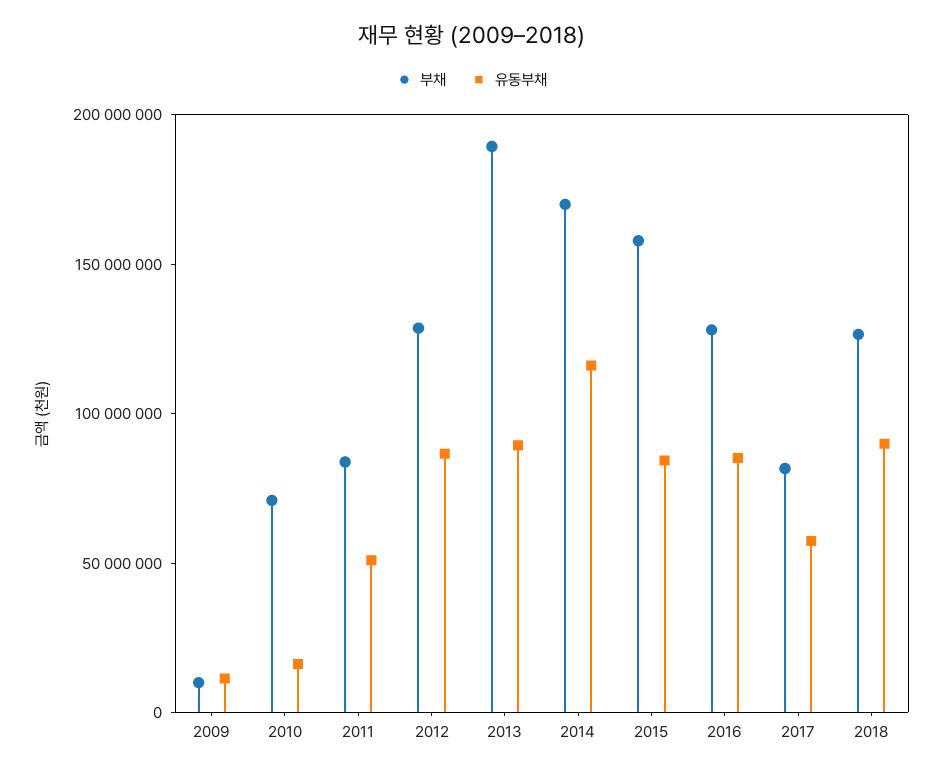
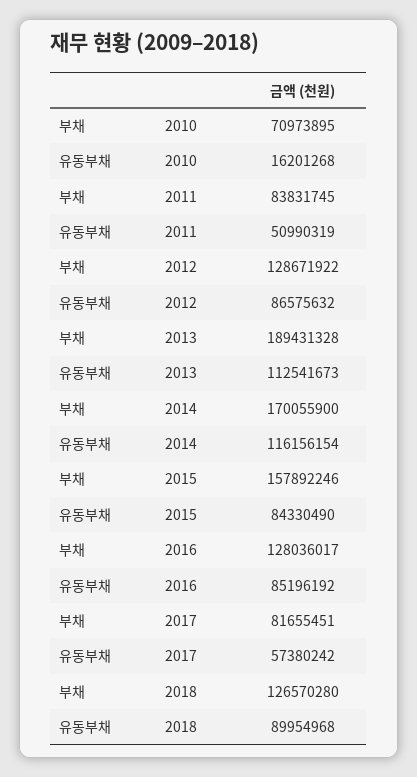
  {
    "부채": {
-     "2009": 10000000,
      "2010": 70973895,
      "2011": 83831745,
      "2012": 128671922,
      "2013": 189431328,
      "2014": 170055900,
      "2015": 157892246,
      "2016": 128036017,
      "2017": 81655451,
      "2018": 126570280
    },
    "유동부채": {
-     "2009": 10000000,
      "2010": 16201268,
      "2011": 50990319,
      "2012": 86575632,
-     "2013": 90000000,
+     "2013": 112541673,
      "2014": 116156154,
      "2015": 84330490,
      "2016": 85196192,
      "2017": 57380242,
      "2018": 89954968
    }
  }

